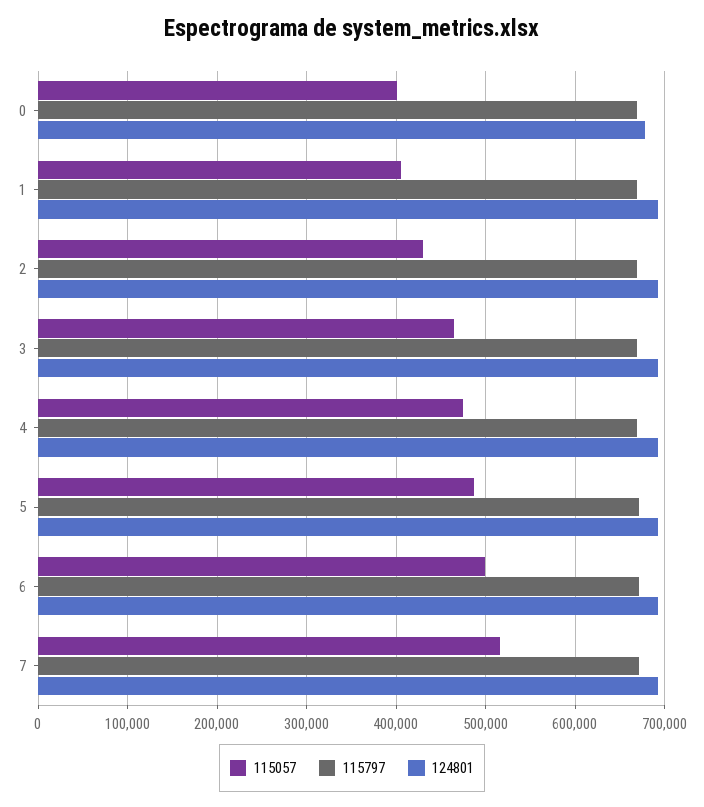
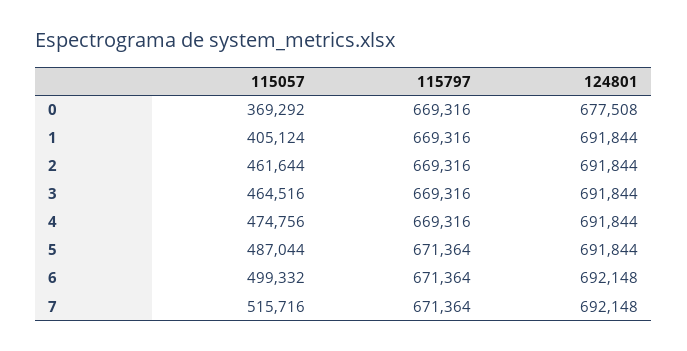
  {
    "115057": {
-     "0": 400000,
+     "0": 369292,
      "1": 405124,
-     "2": 430000,
+     "2": 461644,
      "3": 464516,
      "4": 474756,
      "5": 487044,
      "6": 499332,
      "7": 515716
    },
    "115797": {
      "0": 669316,
      "1": 669316,
      "2": 669316,
      "3": 669316,
      "4": 669316,
      "5": 671364,
      "6": 671364,
      "7": 671364
    },
    "124801": {
      "0": 677508,
      "1": 691844,
      "2": 691844,
      "3": 691844,
      "4": 691844,
      "5": 691844,
      "6": 692148,
      "7": 692148
    }
  }

